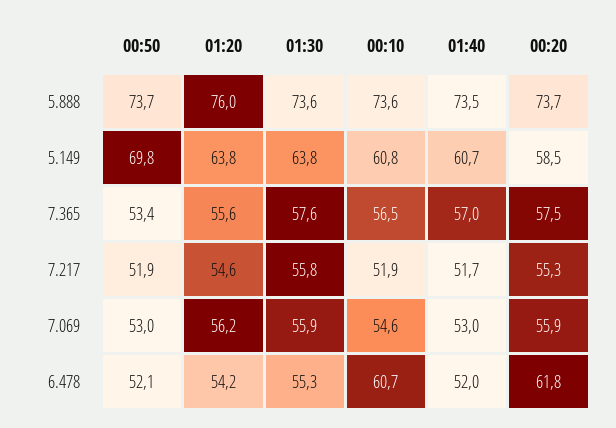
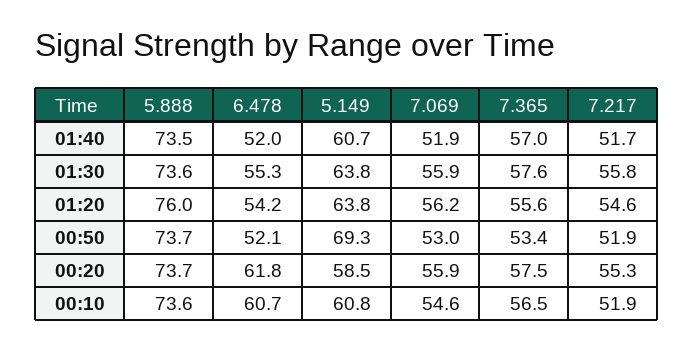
  {
    "00:50": {
      "5.888": 73.7,
-     "5.149": 69.8,
+     "5.149": 69.3,
      "7.365": 53.4,
      "7.217": 51.9,
      "7.069": 53,
      "6.478": 52.1
    },
    "01:20": {
      "5.888": 76,
      "5.149": 63.8,
      "7.365": 55.6,
      "7.217": 54.6,
      "7.069": 56.2,
      "6.478": 54.2
    },
    "01:30": {
      "5.888": 73.6,
      "5.149": 63.8,
      "7.365": 57.6,
      "7.217": 55.8,
      "7.069": 55.9,
      "6.478": 55.3
    },
    "00:10": {
      "5.888": 73.6,
      "5.149": 60.8,
      "7.365": 56.5,
      "7.217": 51.9,
      "7.069": 54.6,
      "6.478": 60.7
    },
    "01:40": {
      "5.888": 73.5,
      "5.149": 60.7,
      "7.365": 57,
      "7.217": 51.7,
-     "7.069": 53,
+     "7.069": 51.9,
      "6.478": 52
    },
    "00:20": {
      "5.888": 73.7,
      "5.149": 58.5,
      "7.365": 57.5,
      "7.217": 55.3,
      "7.069": 55.9,
      "6.478": 61.8
    }
  }

